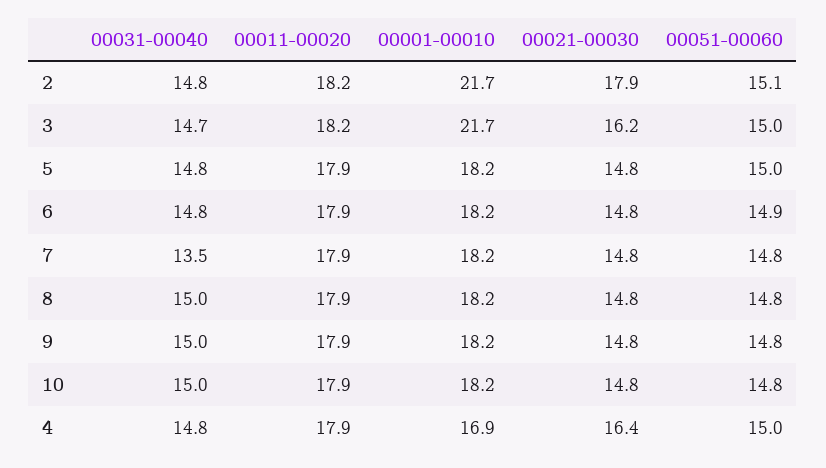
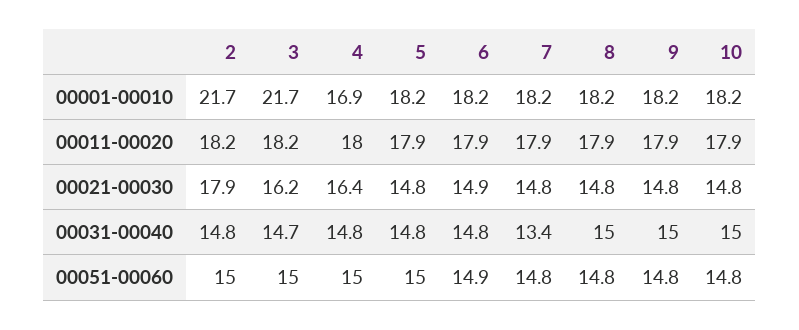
  {
    "00031-00040": {
      "2": 14.8,
      "3": 14.7,
      "5": 14.8,
      "6": 14.8,
-     "7": 13.5,
+     "7": 13.4,
      "8": 15,
      "9": 15,
      "10": 15,
      "4": 14.8
    },
    "00011-00020": {
      "2": 18.2,
      "3": 18.2,
      "5": 17.9,
      "6": 17.9,
      "7": 17.9,
      "8": 17.9,
      "9": 17.9,
      "10": 17.9,
-     "4": 17.9
+     "4": 18
    },
    "00001-00010": {
      "2": 21.7,
      "3": 21.7,
      "5": 18.2,
      "6": 18.2,
      "7": 18.2,
      "8": 18.2,
      "9": 18.2,
      "10": 18.2,
      "4": 16.9
    },
    "00021-00030": {
      "2": 17.9,
      "3": 16.2,
      "5": 14.8,
-     "6": 14.8,
+     "6": 14.9,
      "7": 14.8,
      "8": 14.8,
      "9": 14.8,
      "10": 14.8,
      "4": 16.4
    },
    "00051-00060": {
-     "2": 15.1,
+     "2": 15,
      "3": 15,
      "5": 15,
      "6": 14.9,
      "7": 14.8,
      "8": 14.8,
      "9": 14.8,
      "10": 14.8,
      "4": 15
    }
  }

